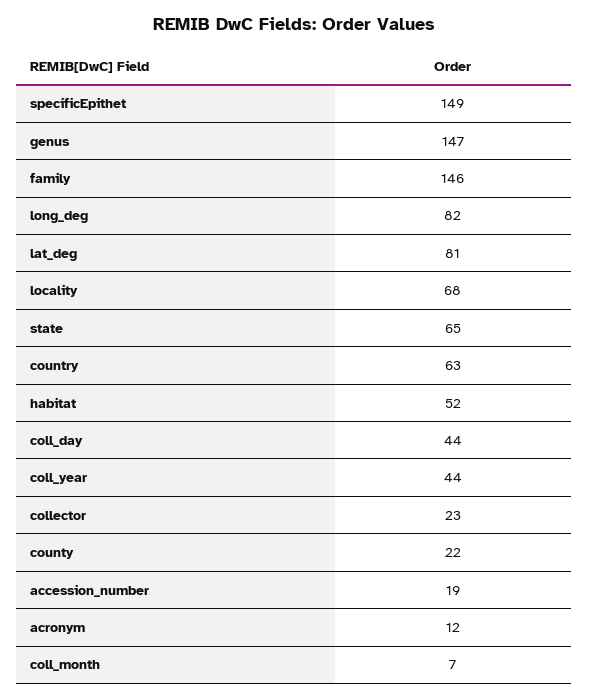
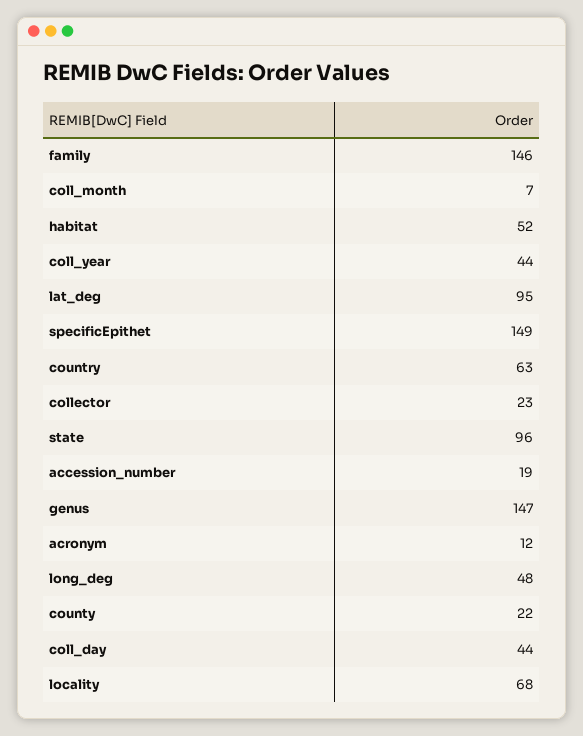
  {
    "specificEpithet": 149,
    "genus": 147,
    "family": 146,
-   "long_deg": 82,
+   "long_deg": 48,
-   "lat_deg": 81,
+   "lat_deg": 95,
    "locality": 68,
-   "state": 65,
+   "state": 96,
    "country": 63,
    "habitat": 52,
    "coll_day": 44,
    "coll_year": 44,
    "collector": 23,
    "county": 22,
    "accession_number": 19,
    "acronym": 12,
    "coll_month": 7
  }

